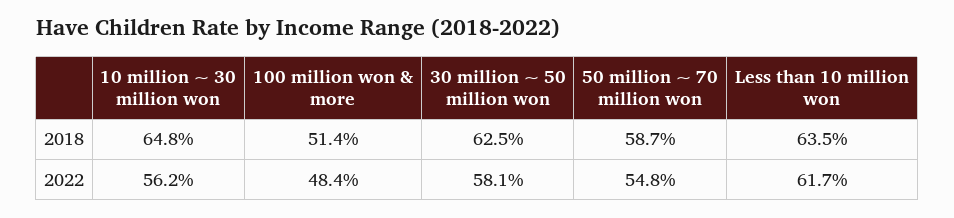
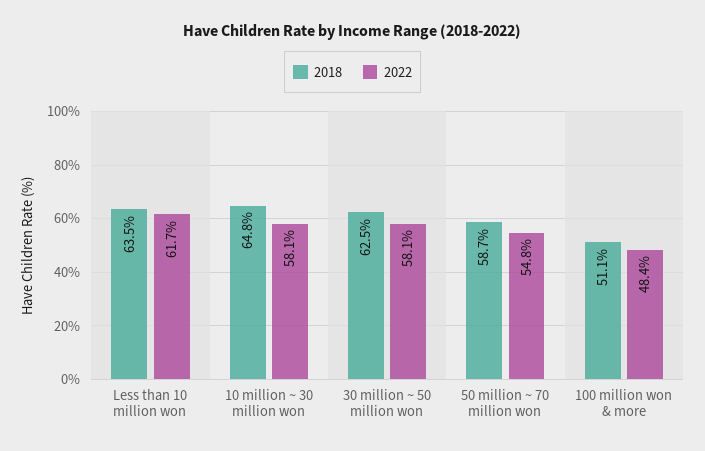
  {
    "2018": {
      "10 million ~ 30 million won": 64.8,
-     "100 million won & more": 51.4,
+     "100 million won & more": 51.1,
      "30 million ~ 50 million won": 62.5,
      "50 million ~ 70 million won": 58.7,
      "Less than 10 million won": 63.5
    },
    "2022": {
-     "10 million ~ 30 million won": 56.2,
+     "10 million ~ 30 million won": 58.1,
      "100 million won & more": 48.4,
      "30 million ~ 50 million won": 58.1,
      "50 million ~ 70 million won": 54.8,
      "Less than 10 million won": 61.7
    }
  }

